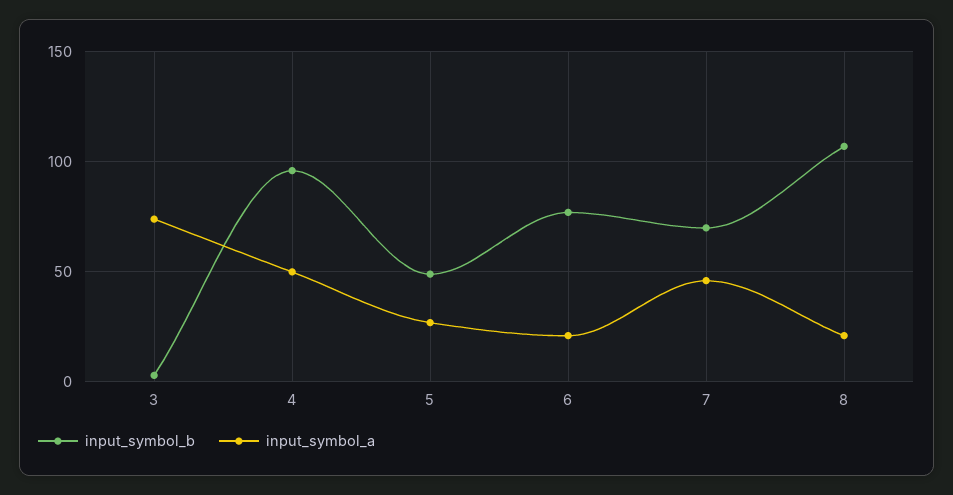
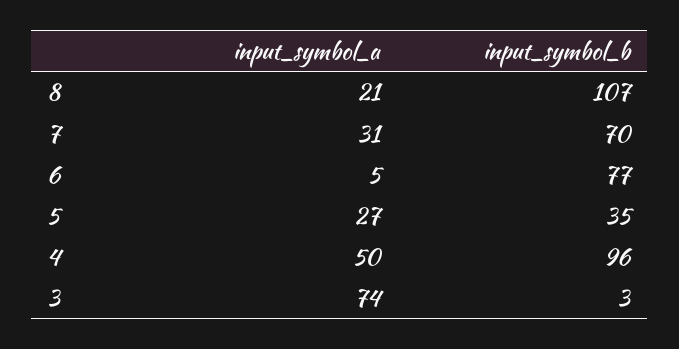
  {
    "input_symbol_b": {
      "3": 3,
      "4": 96,
-     "5": 50,
+     "5": 35,
      "6": 77,
      "7": 70,
      "8": 107
    },
    "input_symbol_a": {
      "3": 74,
      "4": 50,
      "5": 27,
-     "6": 20,
+     "6": 5,
-     "7": 45,
+     "7": 31,
      "8": 21
    }
  }

